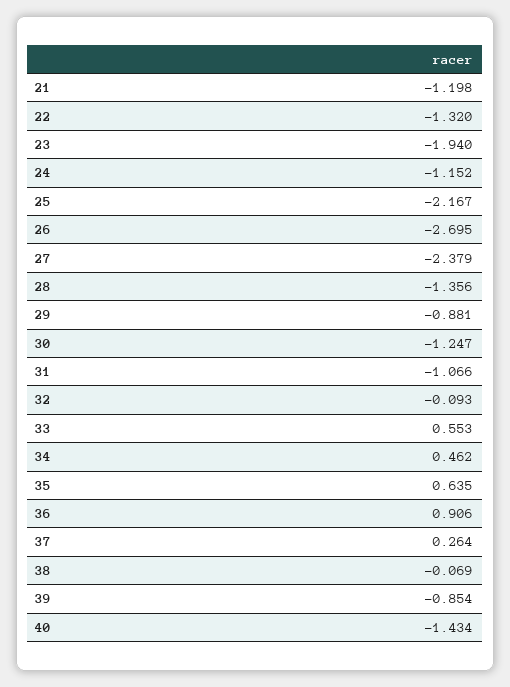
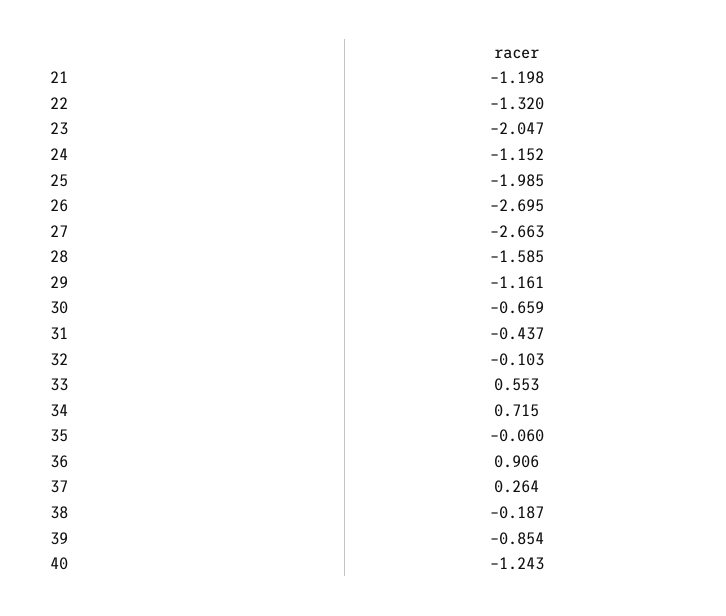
  {
    "21": -1.198,
    "22": -1.32,
-   "23": -1.94,
+   "23": -2.047,
    "24": -1.152,
-   "25": -2.167,
+   "25": -1.985,
    "26": -2.695,
-   "27": -2.379,
+   "27": -2.663,
-   "28": -1.356,
+   "28": -1.585,
-   "29": -0.881,
+   "29": -1.161,
-   "30": -1.247,
+   "30": -0.659,
-   "31": -1.066,
+   "31": -0.437,
-   "32": -0.093,
+   "32": -0.103,
    "33": 0.553,
-   "34": 0.462,
+   "34": 0.715,
-   "35": 0.635,
+   "35": -0.06,
    "36": 0.906,
    "37": 0.264,
-   "38": -0.069,
+   "38": -0.187,
    "39": -0.854,
-   "40": -1.434
+   "40": -1.243
  }

